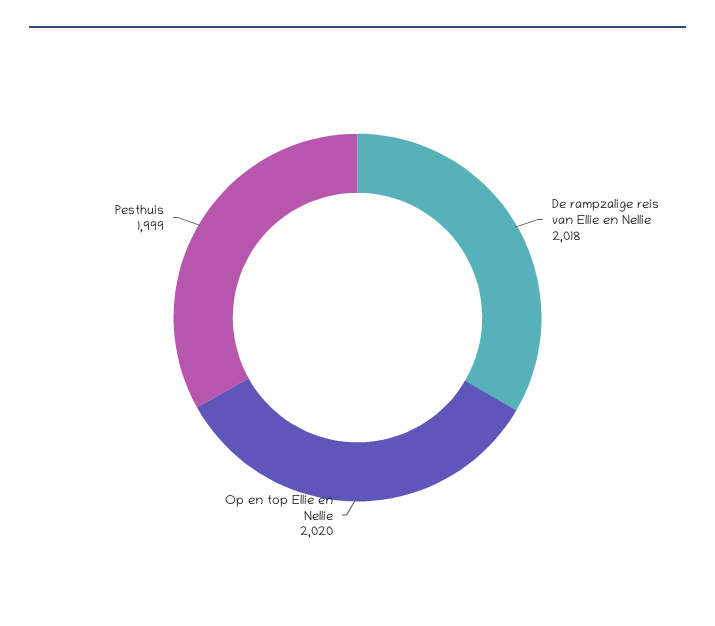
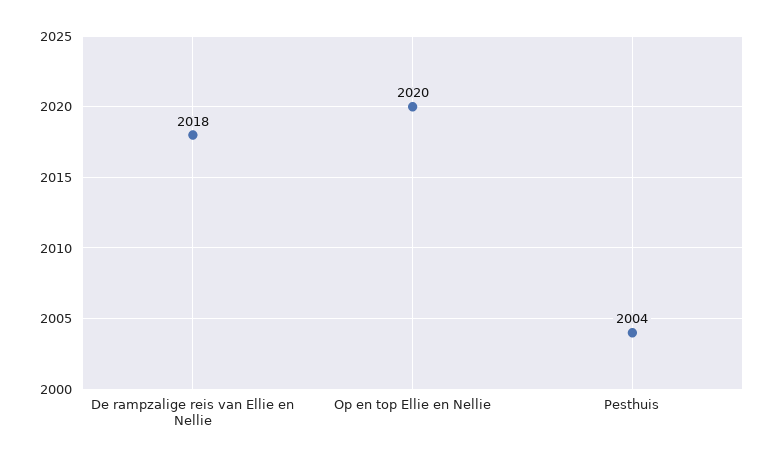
  {
    "De rampzalige reis van Ellie en Nellie": 2018,
    "Op en top Ellie en Nellie": 2020,
-   "Pesthuis": 1999
+   "Pesthuis": 2004
  }

